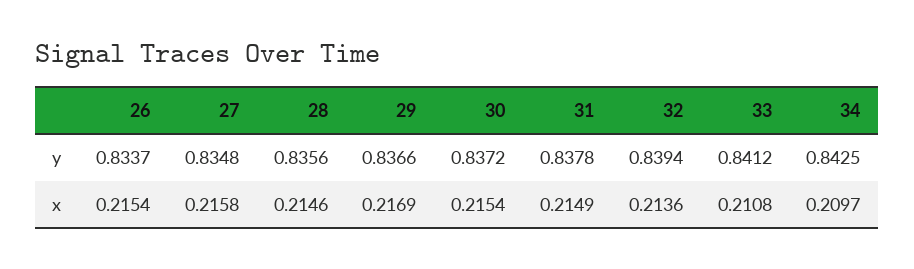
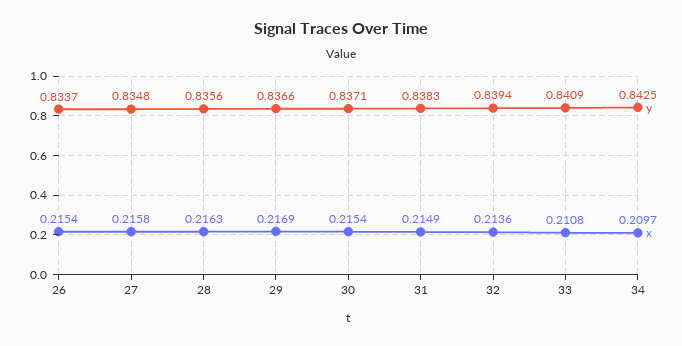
  {
    "y": {
      "26": 0.8337,
      "27": 0.8348,
      "28": 0.8356,
      "29": 0.8366,
-     "30": 0.8372,
+     "30": 0.8371,
-     "31": 0.8378,
+     "31": 0.8383,
      "32": 0.8394,
-     "33": 0.8412,
+     "33": 0.8409,
      "34": 0.8425
    },
    "x": {
      "26": 0.2154,
      "27": 0.2158,
-     "28": 0.2146,
+     "28": 0.2163,
      "29": 0.2169,
      "30": 0.2154,
      "31": 0.2149,
      "32": 0.2136,
      "33": 0.2108,
      "34": 0.2097
    }
  }

